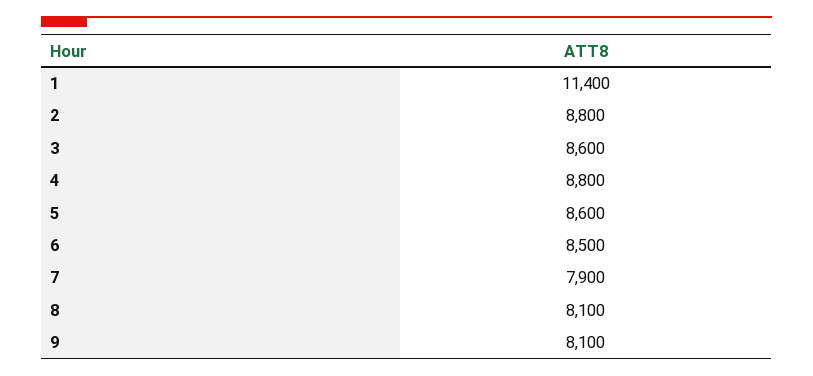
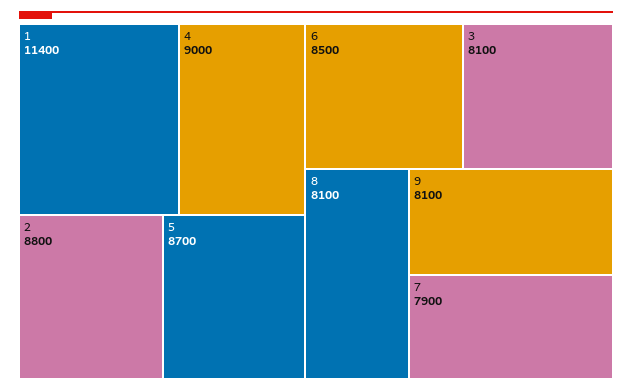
  {
    "1": 11400,
    "2": 8800,
-   "3": 8600,
+   "3": 8100,
-   "4": 8800,
+   "4": 9000,
-   "5": 8600,
+   "5": 8700,
    "6": 8500,
    "7": 7900,
    "8": 8100,
    "9": 8100
  }

